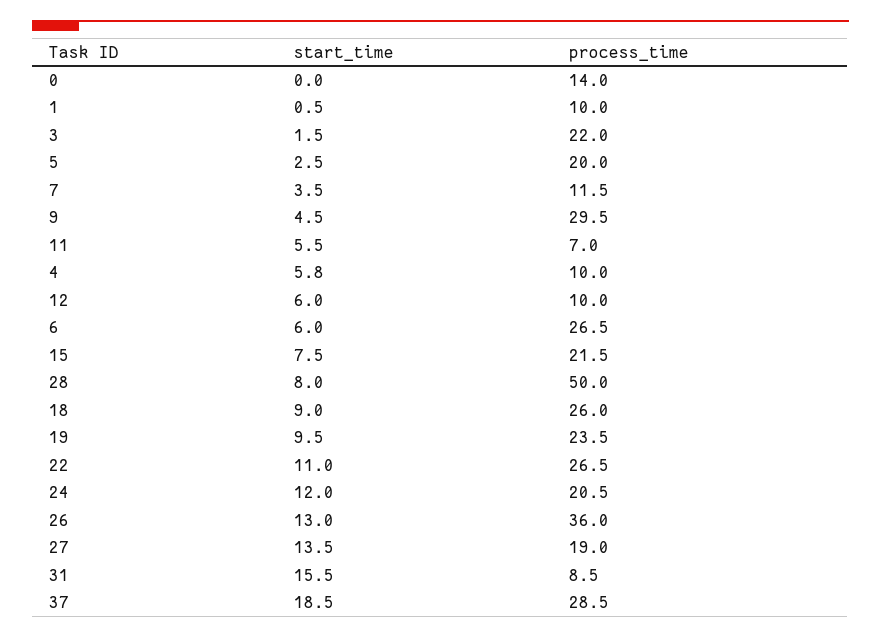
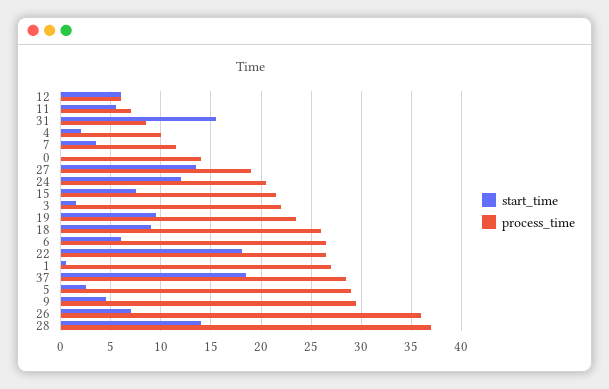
  {
    "start_time": {
      "0": 0,
      "1": 0.5,
      "3": 1.5,
      "5": 2.5,
      "7": 3.5,
      "9": 4.5,
      "11": 5.5,
-     "4": 5.8,
+     "4": 2,
      "12": 6,
      "6": 6,
      "15": 7.5,
-     "28": 8,
+     "28": 14,
      "18": 9,
      "19": 9.5,
-     "22": 11,
+     "22": 18,
      "24": 12,
-     "26": 13,
+     "26": 7,
      "27": 13.5,
      "31": 15.5,
      "37": 18.5
    },
    "process_time": {
      "0": 14,
-     "1": 10,
+     "1": 27,
      "3": 22,
-     "5": 20,
+     "5": 29,
      "7": 11.5,
      "9": 29.5,
      "11": 7,
      "4": 10,
-     "12": 10,
+     "12": 6,
      "6": 26.5,
      "15": 21.5,
-     "28": 50,
+     "28": 37,
      "18": 26,
      "19": 23.5,
      "22": 26.5,
      "24": 20.5,
      "26": 36,
      "27": 19,
      "31": 8.5,
      "37": 28.5
    }
  }

